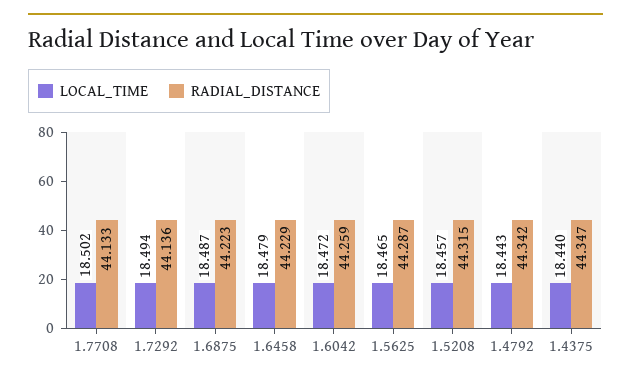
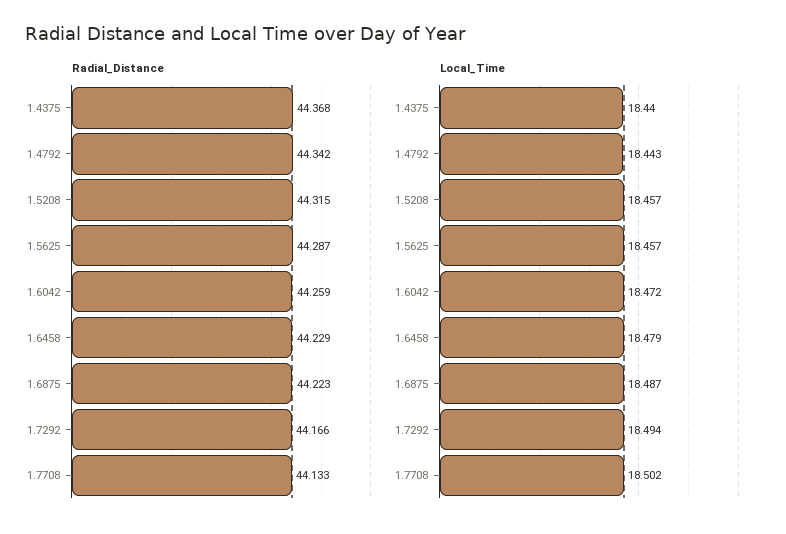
  {
    "LOCAL_TIME": {
      "1.7708": 18.502,
      "1.7292": 18.494,
      "1.6875": 18.487,
      "1.6458": 18.479,
      "1.6042": 18.472,
-     "1.5625": 18.465,
+     "1.5625": 18.457,
      "1.5208": 18.457,
      "1.4792": 18.443,
      "1.4375": 18.44
    },
    "RADIAL_DISTANCE": {
      "1.7708": 44.133,
-     "1.7292": 44.136,
+     "1.7292": 44.166,
      "1.6875": 44.223,
      "1.6458": 44.229,
      "1.6042": 44.259,
      "1.5625": 44.287,
      "1.5208": 44.315,
      "1.4792": 44.342,
-     "1.4375": 44.347
+     "1.4375": 44.368
    }
  }

